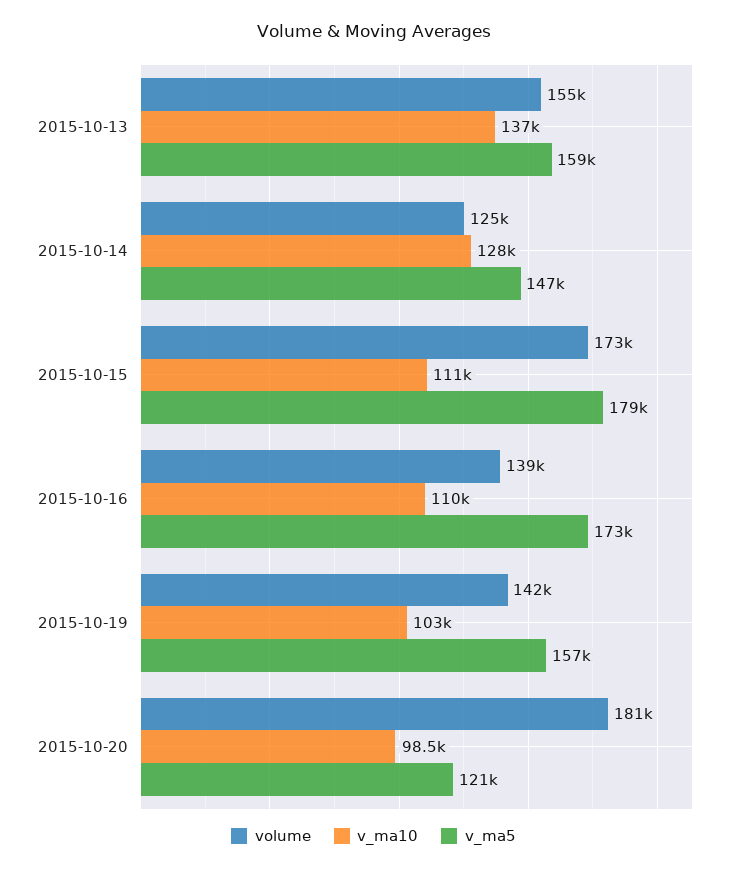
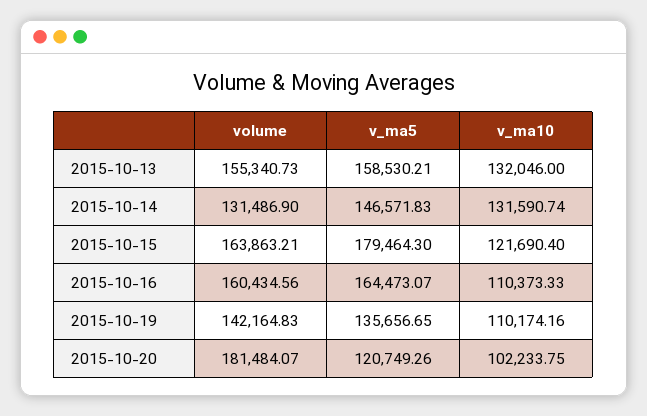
  {
    "volume": {
      "2015-10-13": 155340.73,
-     "2015-10-14": 125000,
+     "2015-10-14": 131486.9,
-     "2015-10-15": 173000,
+     "2015-10-15": 163863.21,
-     "2015-10-16": 139000,
+     "2015-10-16": 160434.56,
      "2015-10-19": 142164.83,
      "2015-10-20": 181484.07
    },
    "v_ma10": {
-     "2015-10-13": 137000,
+     "2015-10-13": 132046,
-     "2015-10-14": 128000,
+     "2015-10-14": 131590.74,
-     "2015-10-15": 111000,
+     "2015-10-15": 121690.4,
      "2015-10-16": 110373.33,
-     "2015-10-19": 103000,
+     "2015-10-19": 110174.16,
-     "2015-10-20": 98500
+     "2015-10-20": 102233.75
    },
    "v_ma5": {
      "2015-10-13": 158530.21,
      "2015-10-14": 146571.83,
      "2015-10-15": 179464.3,
-     "2015-10-16": 173000,
+     "2015-10-16": 164473.07,
-     "2015-10-19": 157000,
+     "2015-10-19": 135656.65,
      "2015-10-20": 120749.26
    }
  }

